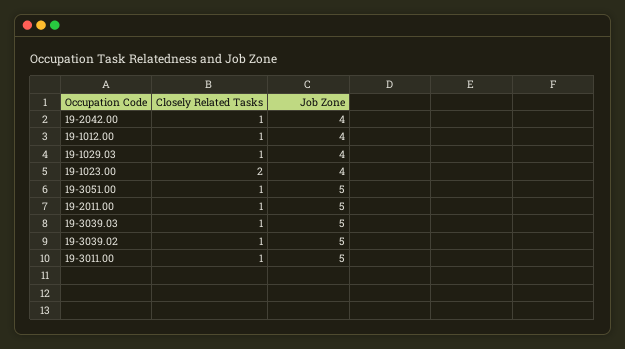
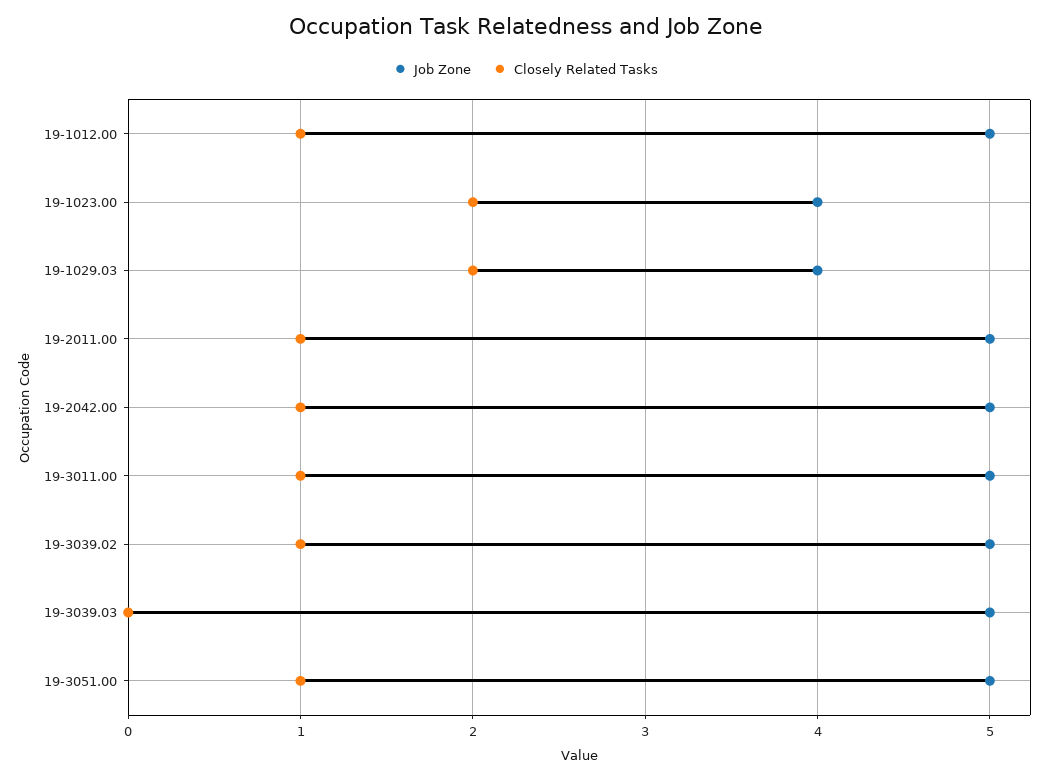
  {
    "Closely Related Tasks": {
      "19-2042.00": 1,
      "19-1012.00": 1,
-     "19-1029.03": 1,
+     "19-1029.03": 2,
      "19-1023.00": 2,
      "19-3051.00": 1,
      "19-2011.00": 1,
-     "19-3039.03": 1,
+     "19-3039.03": 0,
      "19-3039.02": 1,
      "19-3011.00": 1
    },
    "Job Zone": {
-     "19-2042.00": 4,
+     "19-2042.00": 5,
-     "19-1012.00": 4,
+     "19-1012.00": 5,
      "19-1029.03": 4,
      "19-1023.00": 4,
      "19-3051.00": 5,
      "19-2011.00": 5,
      "19-3039.03": 5,
      "19-3039.02": 5,
      "19-3011.00": 5
    }
  }

